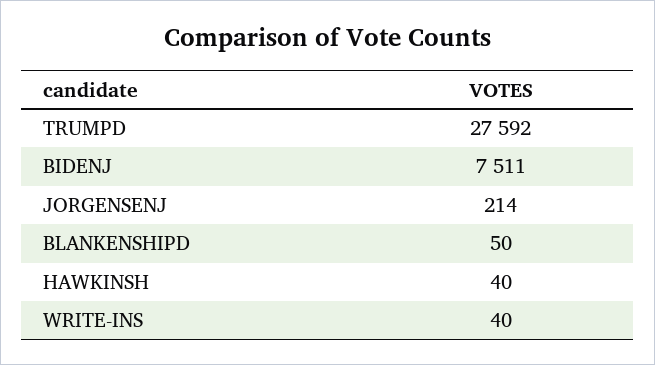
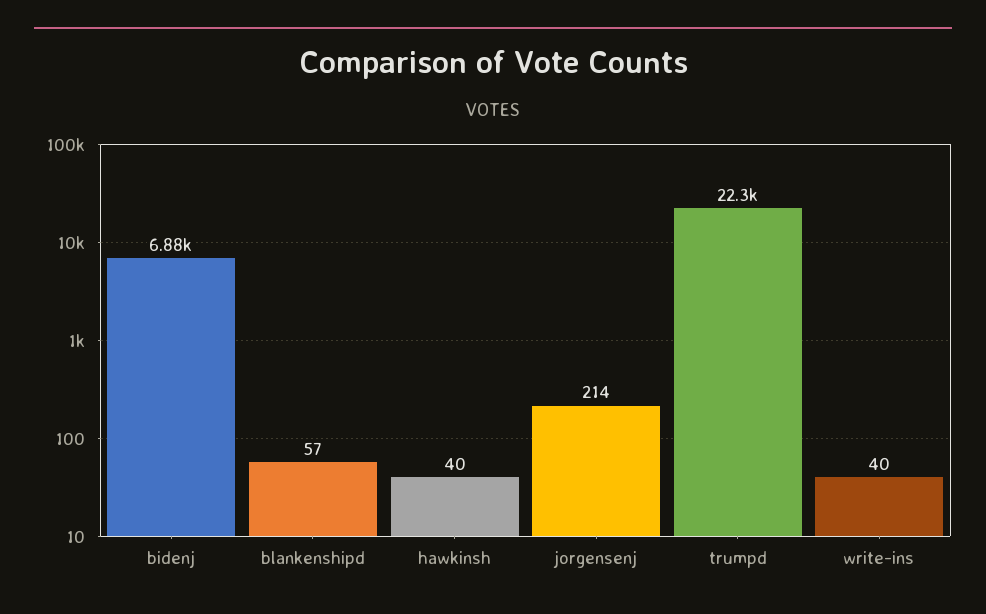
  {
-   "TRUMPD": 27592,
+   "TRUMPD": 22300,
-   "BIDENJ": 7511,
+   "BIDENJ": 6880,
    "JORGENSENJ": 214,
-   "BLANKENSHIPD": 50,
+   "BLANKENSHIPD": 57,
    "HAWKINSH": 40,
    "WRITE-INS": 40
  }

